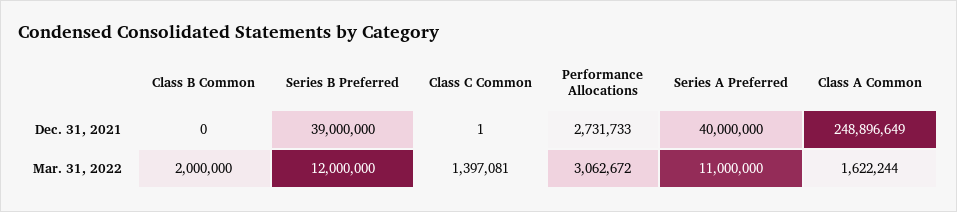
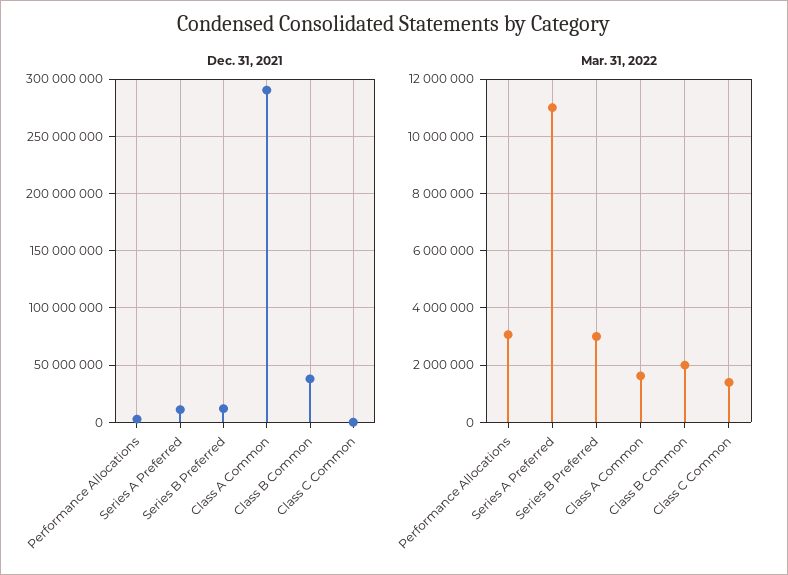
  {
    "Dec. 31, 2021": {
-     "Class B Common": 0,
+     "Class B Common": 40000000,
-     "Series B Preferred": 39000000,
+     "Series B Preferred": 10000000,
      "Class C Common": 1,
      "Performance Allocations": 2731733,
-     "Series A Preferred": 40000000,
+     "Series A Preferred": 10000000,
-     "Class A Common": 248896649
+     "Class A Common": 290000000
    },
    "Mar. 31, 2022": {
      "Class B Common": 2000000,
-     "Series B Preferred": 12000000,
+     "Series B Preferred": 3000000,
      "Class C Common": 1397081,
      "Performance Allocations": 3062672,
      "Series A Preferred": 11000000,
      "Class A Common": 1622244
    }
  }

